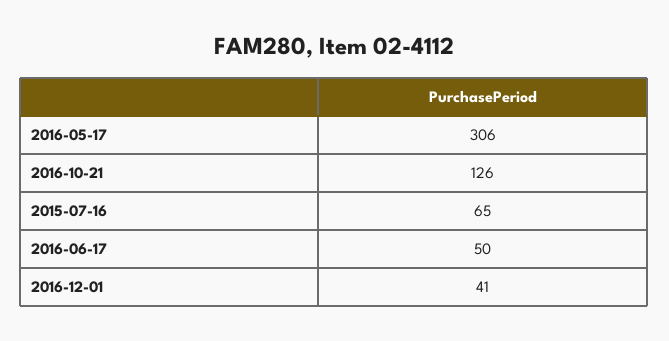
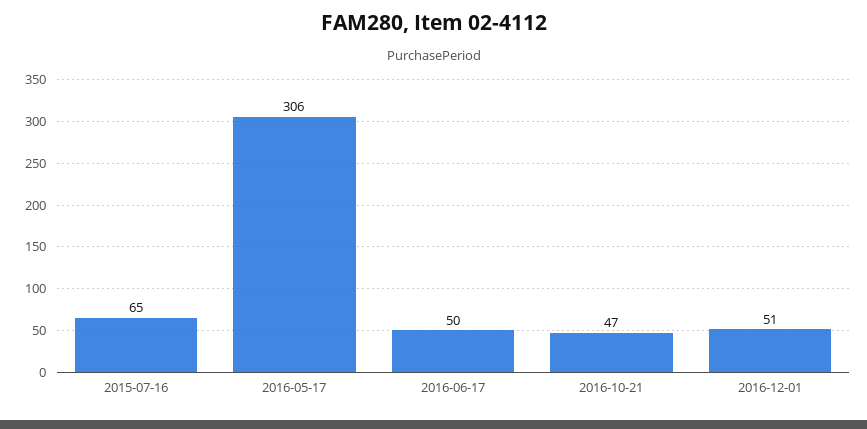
  {
    "2016-05-17": 306,
-   "2016-10-21": 126,
+   "2016-10-21": 47,
    "2015-07-16": 65,
    "2016-06-17": 50,
-   "2016-12-01": 41
+   "2016-12-01": 51
  }

